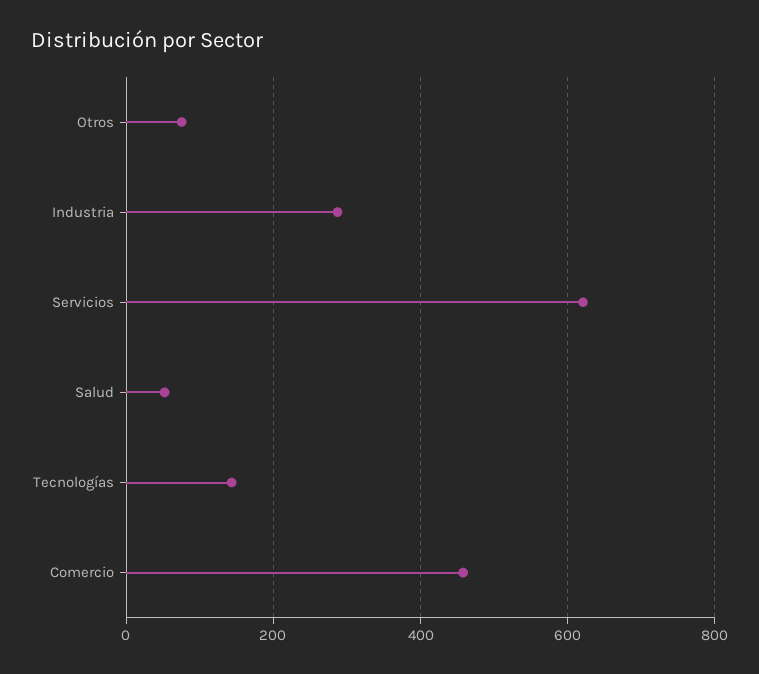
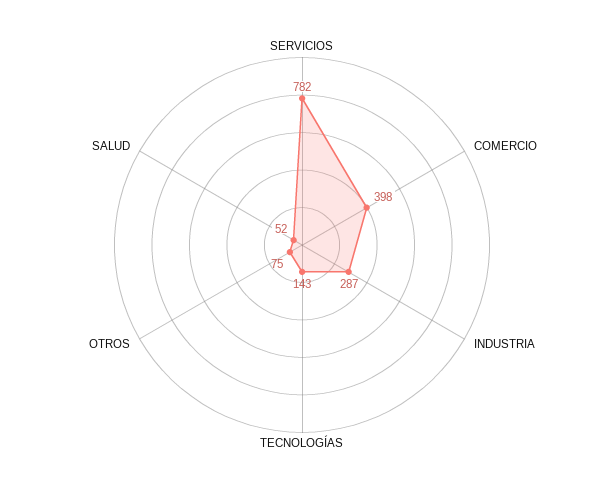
  {
    "Otros": 75,
    "Industria": 287,
-   "Servicios": 620,
+   "Servicios": 782,
    "Salud": 52,
    "Tecnologías": 143,
-   "Comercio": 460
+   "Comercio": 398
  }

